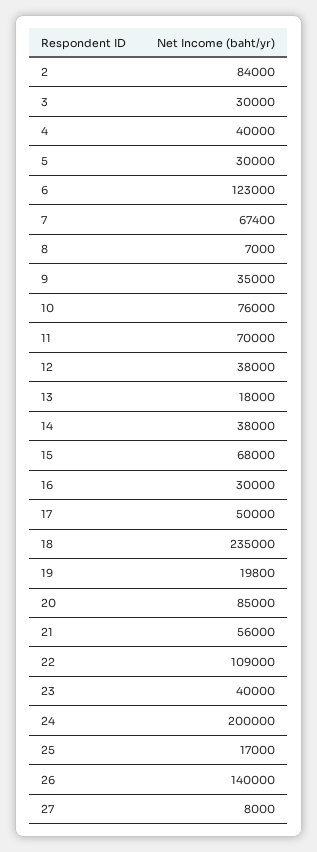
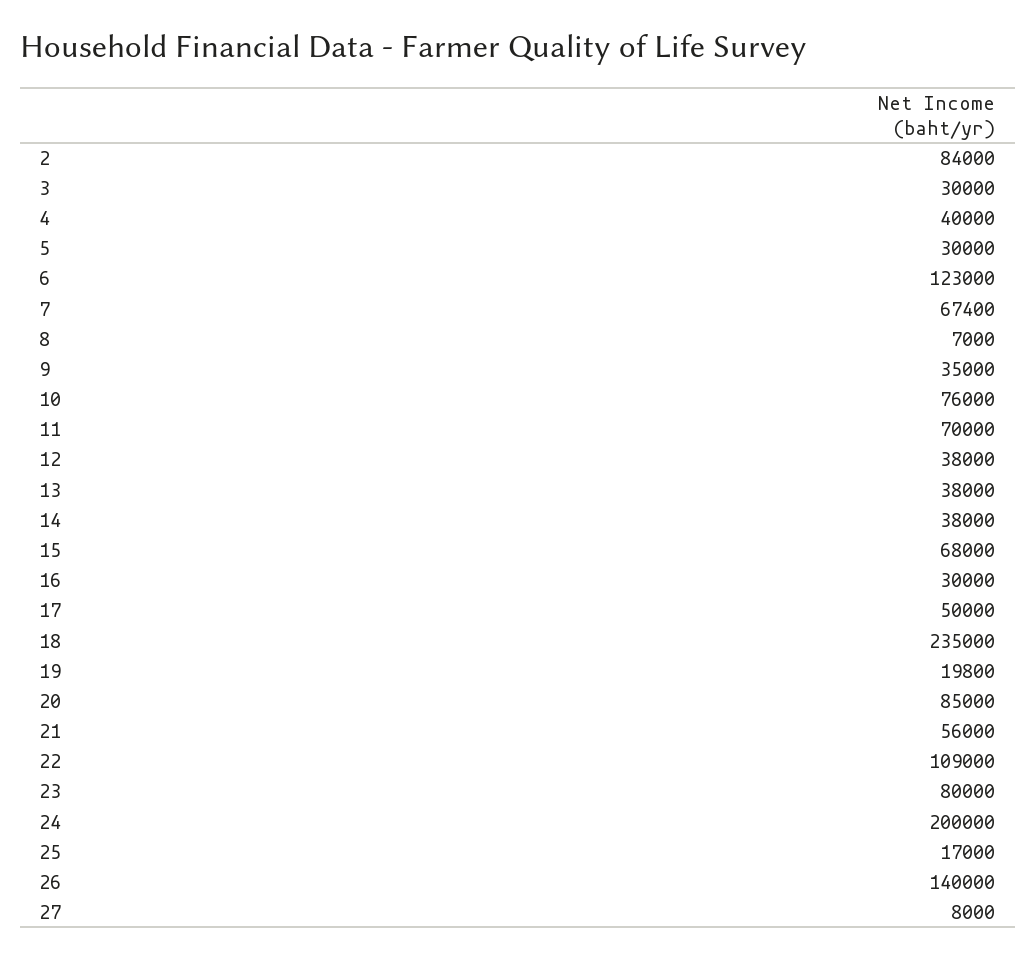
  {
    "2": 84000,
    "3": 30000,
    "4": 40000,
    "5": 30000,
    "6": 123000,
    "7": 67400,
    "8": 7000,
    "9": 35000,
    "10": 76000,
    "11": 70000,
    "12": 38000,
-   "13": 18000,
+   "13": 38000,
    "14": 38000,
    "15": 68000,
    "16": 30000,
    "17": 50000,
    "18": 235000,
    "19": 19800,
    "20": 85000,
    "21": 56000,
    "22": 109000,
-   "23": 40000,
+   "23": 80000,
    "24": 200000,
    "25": 17000,
    "26": 140000,
    "27": 8000
  }

